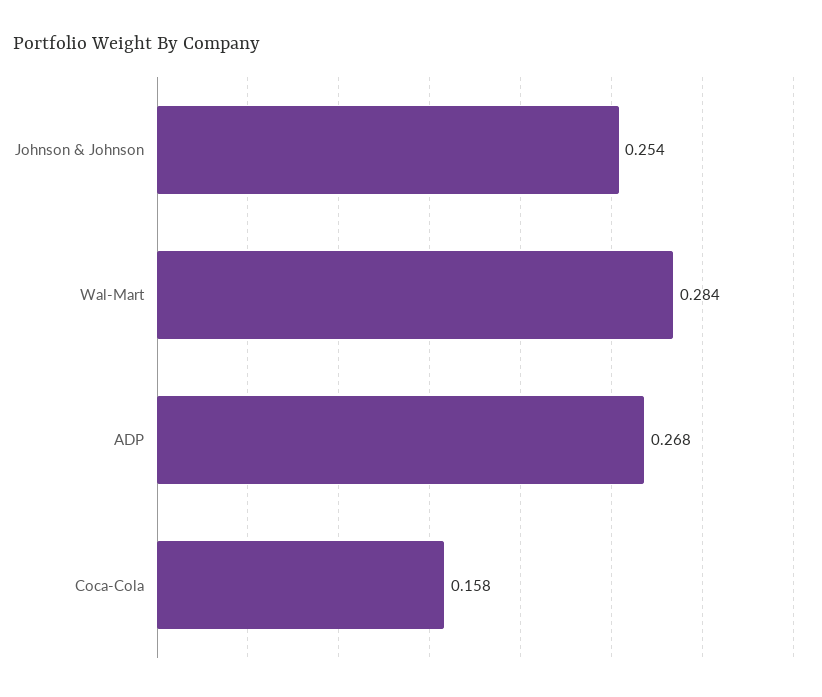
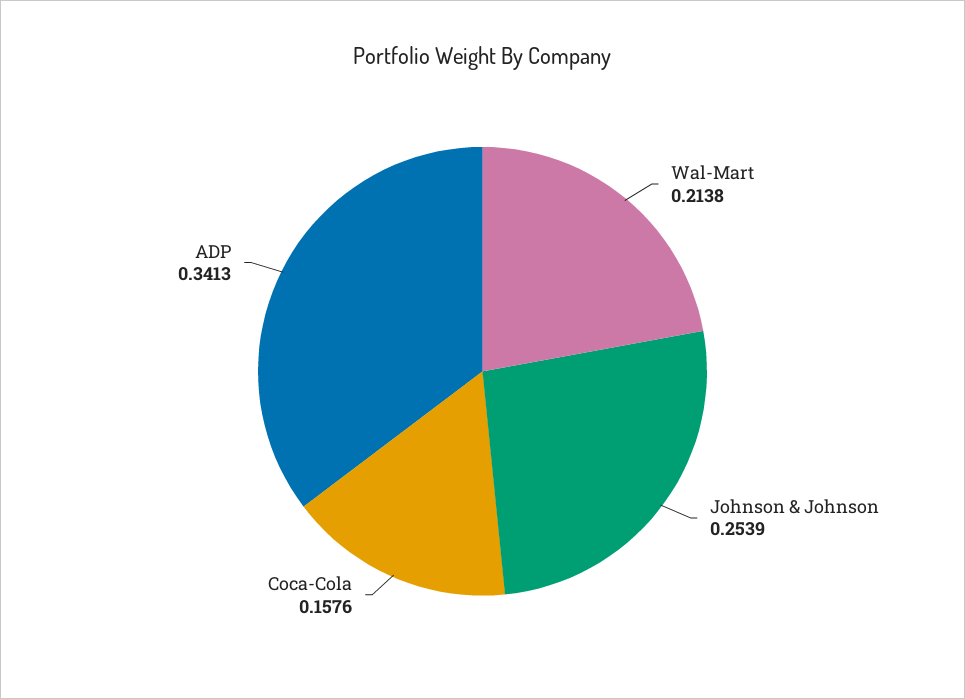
  {
    "Johnson & Johnson": 0.2539,
-   "Wal-Mart": 0.284,
+   "Wal-Mart": 0.2138,
-   "ADP": 0.268,
+   "ADP": 0.3413,
    "Coca-Cola": 0.1576
  }

